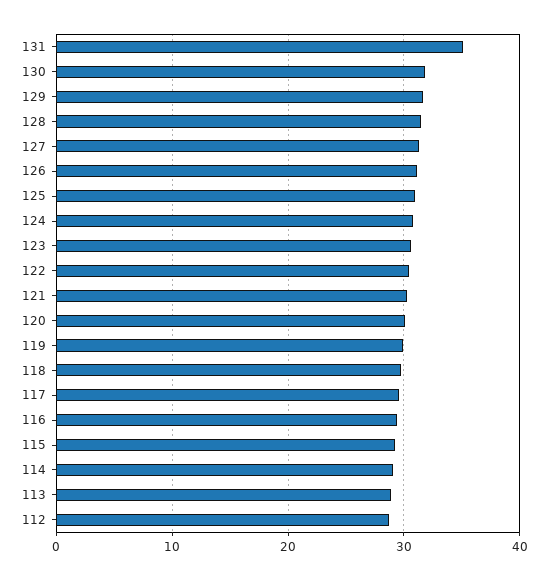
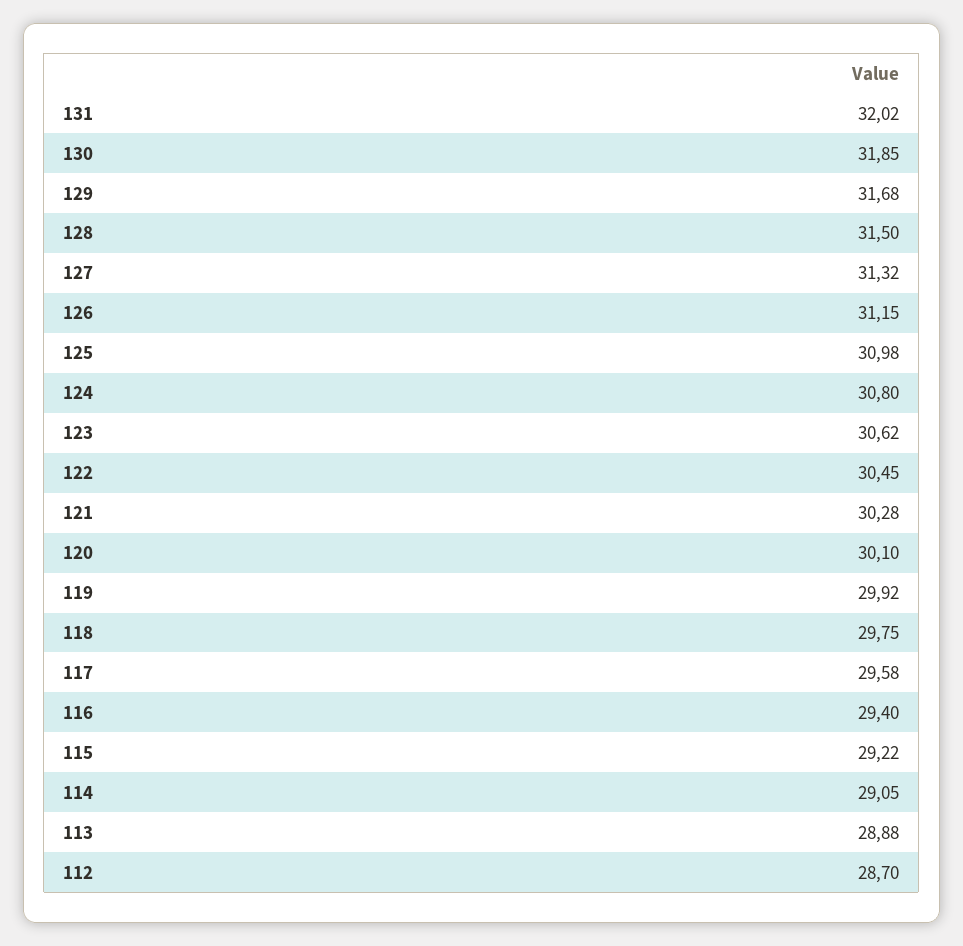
  {
-   "131": 35,
+   "131": 32.02,
    "130": 31.85,
    "129": 31.68,
    "128": 31.5,
    "127": 31.32,
    "126": 31.15,
    "125": 30.98,
    "124": 30.8,
    "123": 30.62,
    "122": 30.45,
    "121": 30.28,
    "120": 30.1,
    "119": 29.92,
    "118": 29.75,
    "117": 29.58,
    "116": 29.4,
    "115": 29.22,
    "114": 29.05,
    "113": 28.88,
    "112": 28.7
  }

